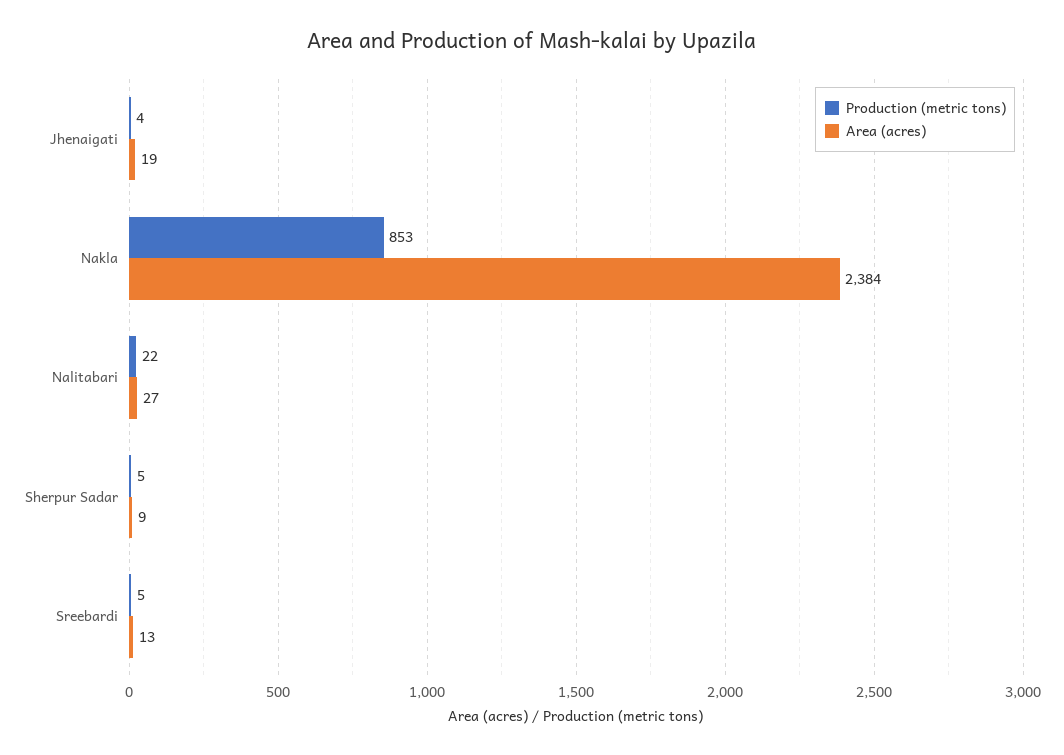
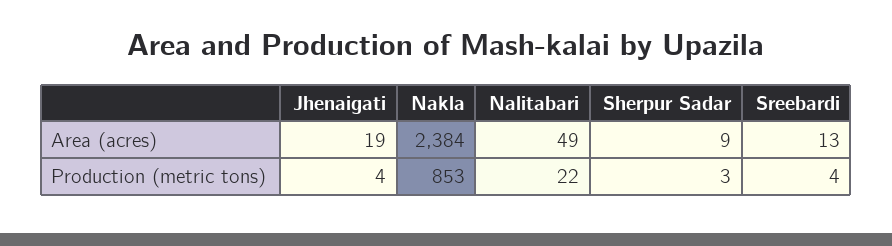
  {
    "Production (metric tons)": {
      "Jhenaigati": 4,
      "Nakla": 853,
      "Nalitabari": 22,
-     "Sherpur Sadar": 5,
+     "Sherpur Sadar": 3,
-     "Sreebardi": 5
+     "Sreebardi": 4
    },
    "Area (acres)": {
      "Jhenaigati": 19,
      "Nakla": 2384,
-     "Nalitabari": 27,
+     "Nalitabari": 49,
      "Sherpur Sadar": 9,
      "Sreebardi": 13
    }
  }

